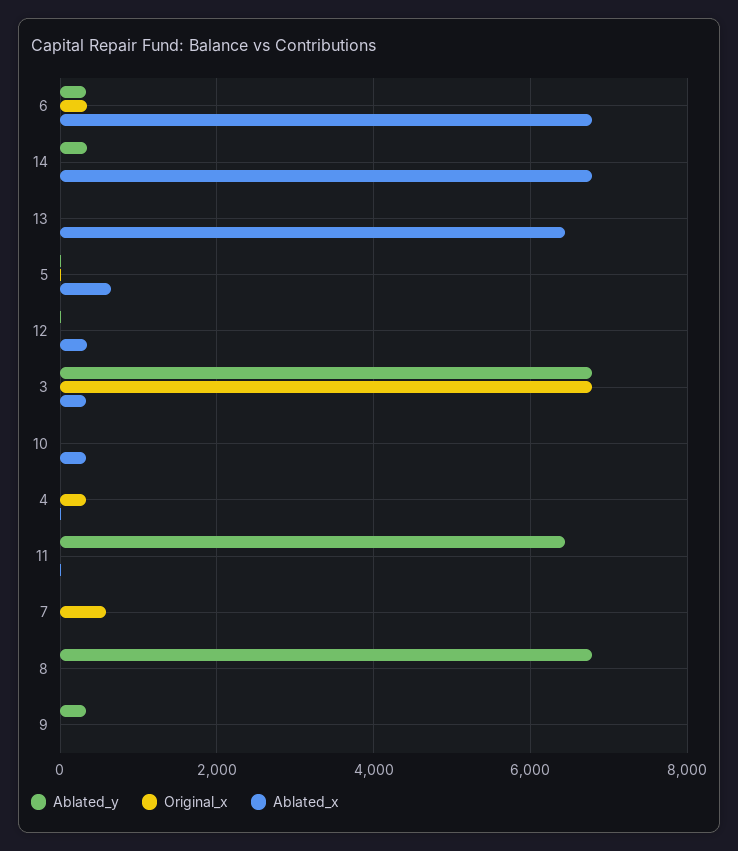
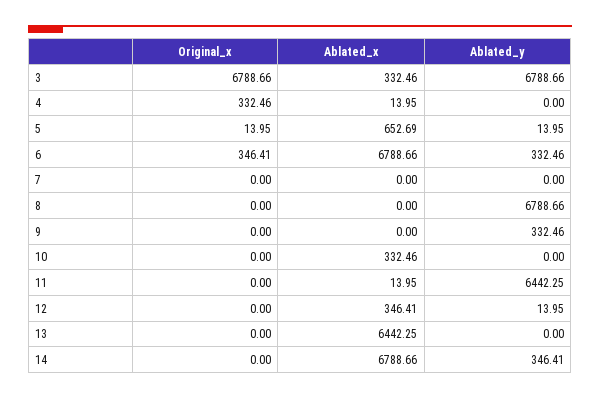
  {
    "Ablated_y": {
      "6": 332.46,
      "14": 346.41,
      "13": 0,
      "5": 13.95,
      "12": 13.95,
      "3": 6788.66,
      "10": 0,
      "4": 0,
      "11": 6442.25,
      "7": 0,
      "8": 6788.66,
      "9": 332.46
    },
    "Original_x": {
      "6": 346.41,
      "14": 0,
      "13": 0,
      "5": 13.95,
      "12": 0,
      "3": 6788.66,
      "10": 0,
      "4": 332.46,
      "11": 0,
-     "7": 600,
+     "7": 0,
      "8": 0,
      "9": 0
    },
    "Ablated_x": {
      "6": 6788.66,
      "14": 6788.66,
      "13": 6442.25,
      "5": 652.69,
      "12": 346.41,
      "3": 332.46,
      "10": 332.46,
      "4": 13.95,
      "11": 13.95,
      "7": 0,
      "8": 0,
      "9": 0
    }
  }

